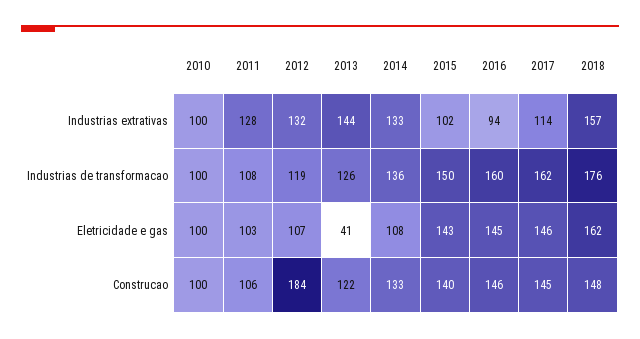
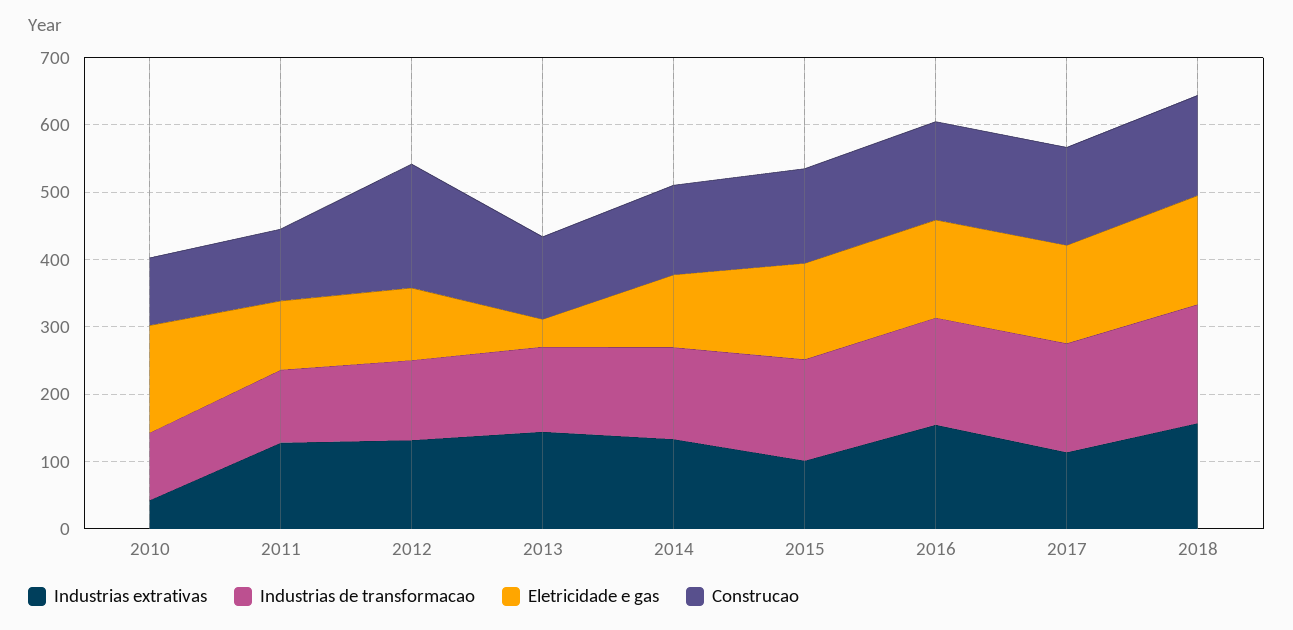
  {
    "Industrias extrativas": {
-     "2010": 100,
+     "2010": 40,
      "2011": 128,
      "2012": 132,
      "2013": 144,
      "2014": 133,
      "2015": 102,
-     "2016": 94,
+     "2016": 160,
      "2017": 114,
      "2018": 157
    },
    "Industrias de transformacao": {
      "2010": 100,
      "2011": 108,
      "2012": 119,
      "2013": 126,
      "2014": 136,
      "2015": 150,
      "2016": 160,
      "2017": 162,
      "2018": 176
    },
    "Eletricidade e gas": {
-     "2010": 100,
+     "2010": 160,
      "2011": 103,
      "2012": 107,
      "2013": 41,
      "2014": 108,
      "2015": 143,
      "2016": 145,
      "2017": 146,
      "2018": 162
    },
    "Construcao": {
      "2010": 100,
      "2011": 106,
      "2012": 184,
      "2013": 122,
      "2014": 133,
      "2015": 140,
      "2016": 146,
      "2017": 145,
      "2018": 148
    }
  }

